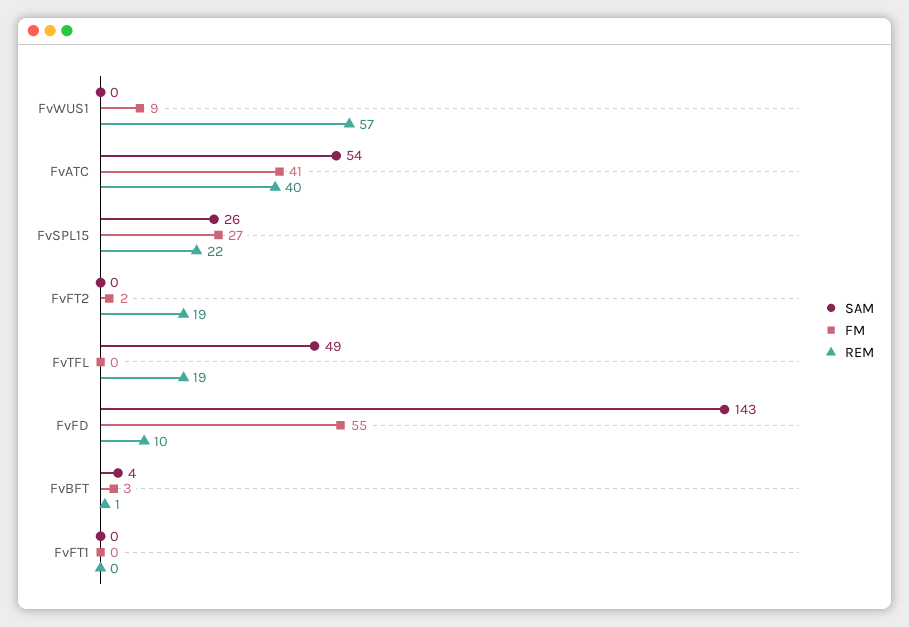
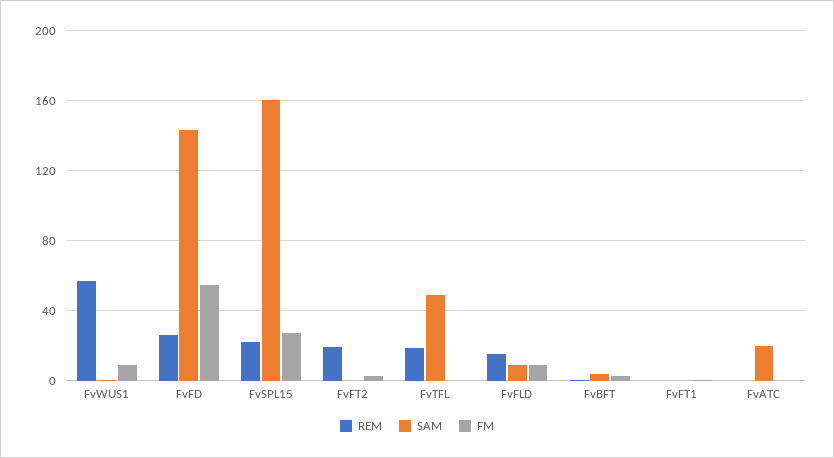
  {
    "SAM": {
      "FvWUS1": 0,
-     "FvATC": 54,
+     "FvATC": 20,
-     "FvSPL15": 26,
+     "FvSPL15": 160,
      "FvFT2": 0,
      "FvTFL": 49,
      "FvFD": 143,
      "FvBFT": 4,
-     "FvFT1": 0
+     "FvFT1": 0,
+     "FvFLD": 10
    },
    "FM": {
      "FvWUS1": 9,
-     "FvATC": 41,
+     "FvATC": 0,
      "FvSPL15": 27,
      "FvFT2": 2,
      "FvTFL": 0,
      "FvFD": 55,
      "FvBFT": 3,
-     "FvFT1": 0
+     "FvFT1": 0,
+     "FvFLD": 10
    },
    "REM": {
      "FvWUS1": 57,
-     "FvATC": 40,
+     "FvATC": 0,
      "FvSPL15": 22,
      "FvFT2": 19,
      "FvTFL": 19,
-     "FvFD": 10,
+     "FvFD": 25,
      "FvBFT": 1,
-     "FvFT1": 0
+     "FvFT1": 0,
+     "FvFLD": 15
    }
  }

